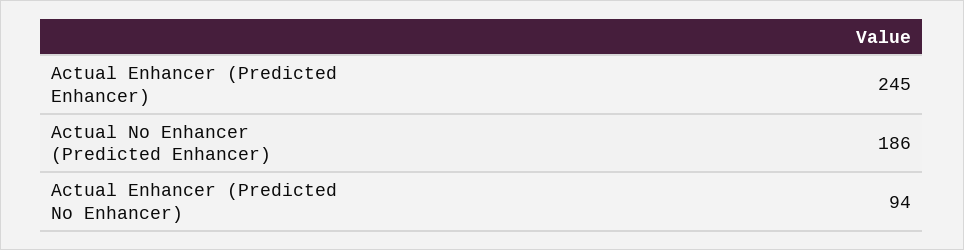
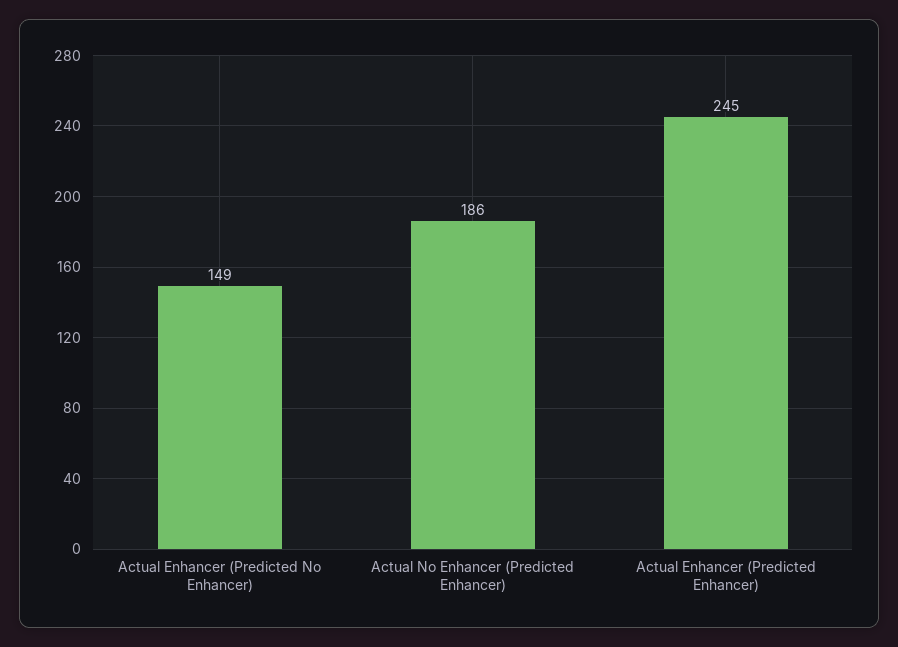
  {
    "Actual Enhancer (Predicted Enhancer)": 245,
    "Actual No Enhancer (Predicted Enhancer)": 186,
-   "Actual Enhancer (Predicted No Enhancer)": 94
+   "Actual Enhancer (Predicted No Enhancer)": 149
  }

